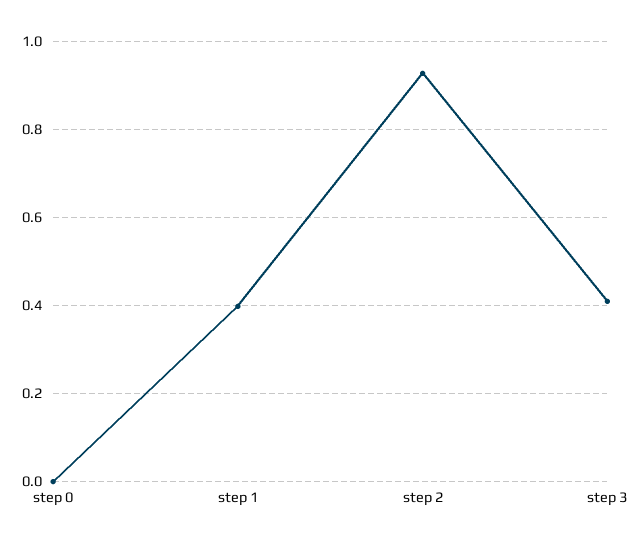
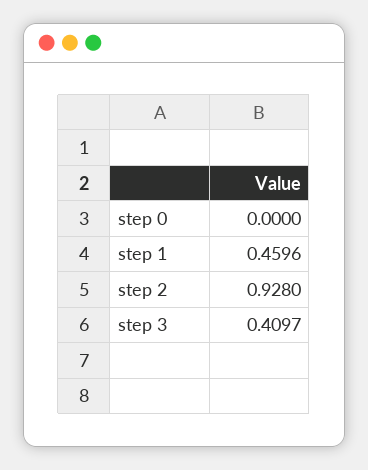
  {
    "step 0": 0,
-   "step 1": 0.4,
+   "step 1": 0.4596,
    "step 2": 0.928,
    "step 3": 0.4097
  }

